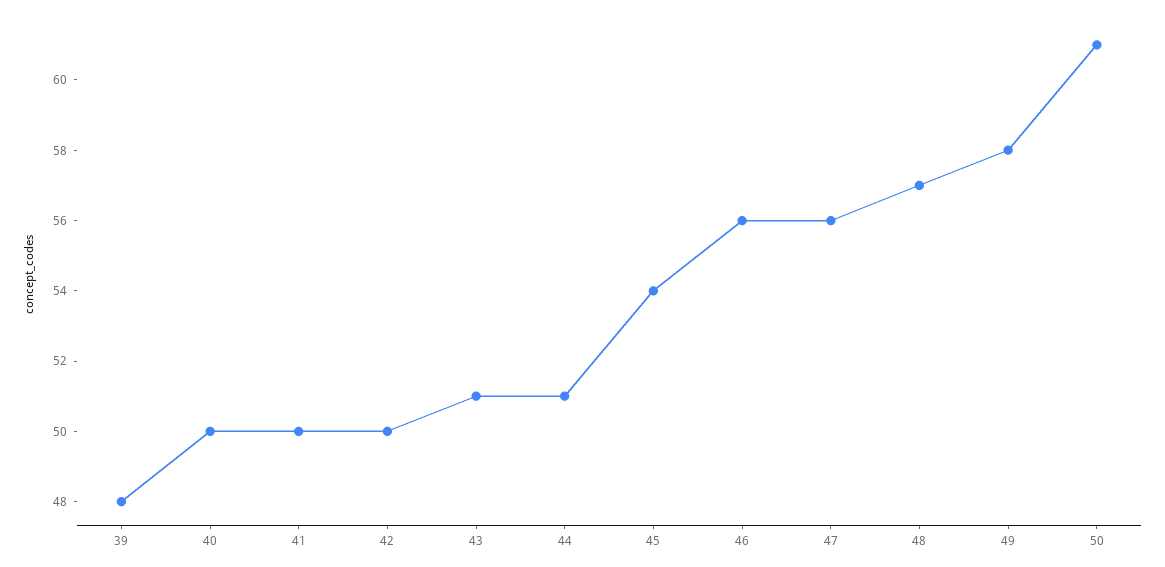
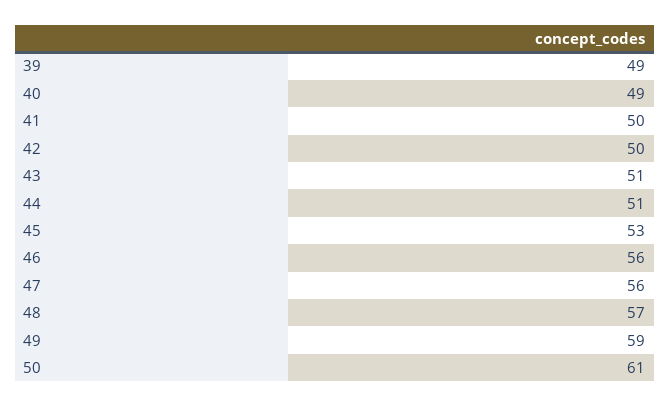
  {
-   "39": 48,
+   "39": 49,
-   "40": 50,
+   "40": 49,
    "41": 50,
    "42": 50,
    "43": 51,
    "44": 51,
-   "45": 54,
+   "45": 53,
    "46": 56,
    "47": 56,
    "48": 57,
-   "49": 58,
+   "49": 59,
    "50": 61
  }

